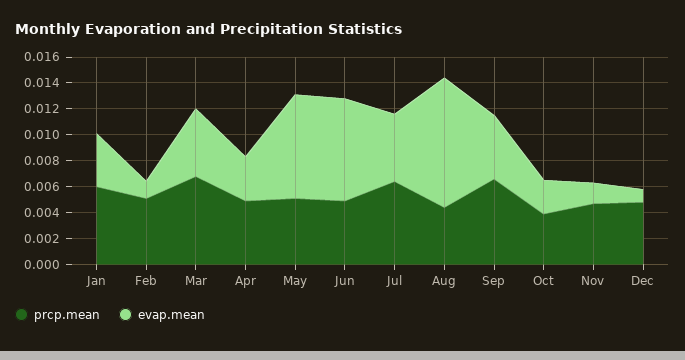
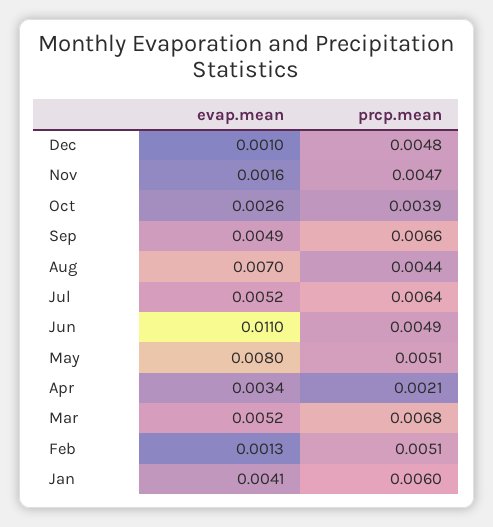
  {
    "prcp.mean": {
      "Jan": 0.006,
      "Feb": 0.0051,
      "Mar": 0.0068,
-     "Apr": 0.005,
+     "Apr": 0.0021,
      "May": 0.0051,
      "Jun": 0.0049,
      "Jul": 0.0064,
      "Aug": 0.0044,
      "Sep": 0.0066,
      "Oct": 0.0039,
      "Nov": 0.0047,
      "Dec": 0.0048
    },
    "evap.mean": {
      "Jan": 0.0041,
      "Feb": 0.0013,
      "Mar": 0.0052,
      "Apr": 0.0034,
      "May": 0.008,
-     "Jun": 0.008,
+     "Jun": 0.011,
      "Jul": 0.0052,
-     "Aug": 0.01,
+     "Aug": 0.007,
      "Sep": 0.0049,
      "Oct": 0.0026,
      "Nov": 0.0016,
      "Dec": 0.001
    }
  }

